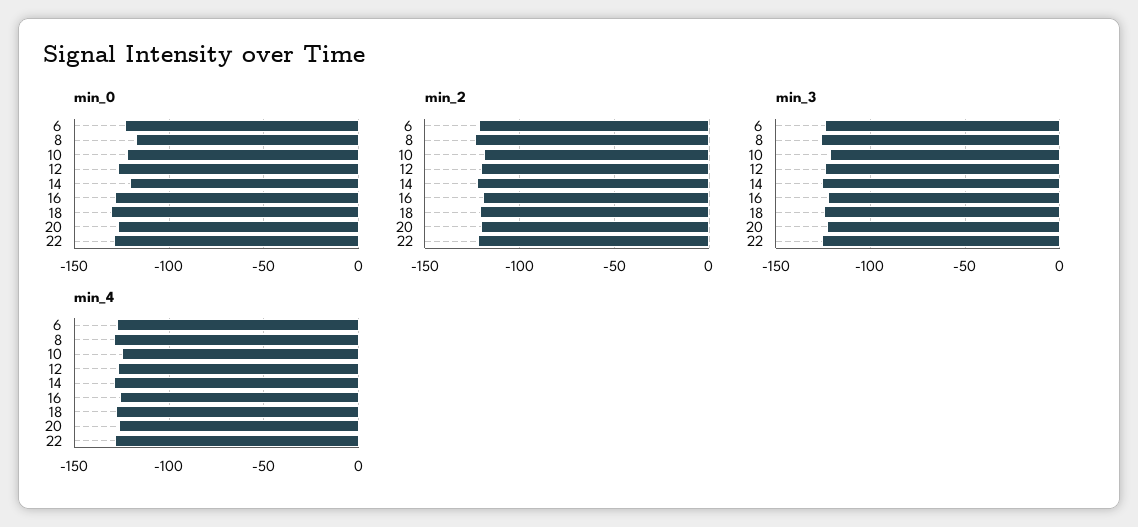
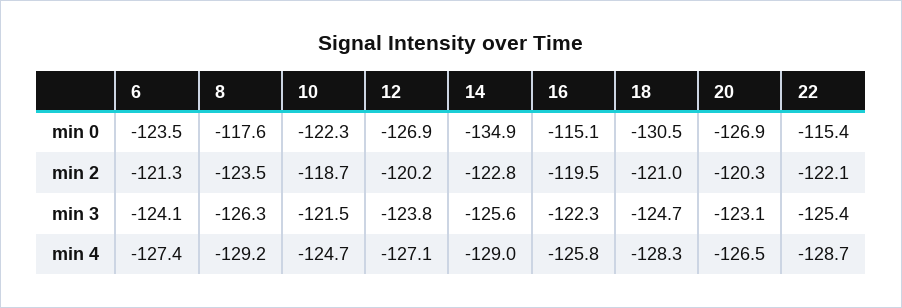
  {
    "min_0": {
      "6": -123.5,
      "8": -117.6,
      "10": -122.3,
      "12": -126.9,
-     "14": -120,
+     "14": -134.9,
-     "16": -130,
+     "16": -115.1,
      "18": -130.5,
      "20": -126.9,
-     "22": -130
+     "22": -115.4
    },
    "min_2": {
      "6": -121.3,
      "8": -123.5,
      "10": -118.7,
      "12": -120.2,
      "14": -122.8,
      "16": -119.5,
      "18": -121,
      "20": -120.3,
      "22": -122.1
    },
    "min_3": {
      "6": -124.1,
      "8": -126.3,
      "10": -121.5,
      "12": -123.8,
      "14": -125.6,
      "16": -122.3,
      "18": -124.7,
      "20": -123.1,
      "22": -125.4
    },
    "min_4": {
      "6": -127.4,
      "8": -129.2,
      "10": -124.7,
      "12": -127.1,
      "14": -129,
      "16": -125.8,
      "18": -128.3,
      "20": -126.5,
      "22": -128.7
    }
  }

